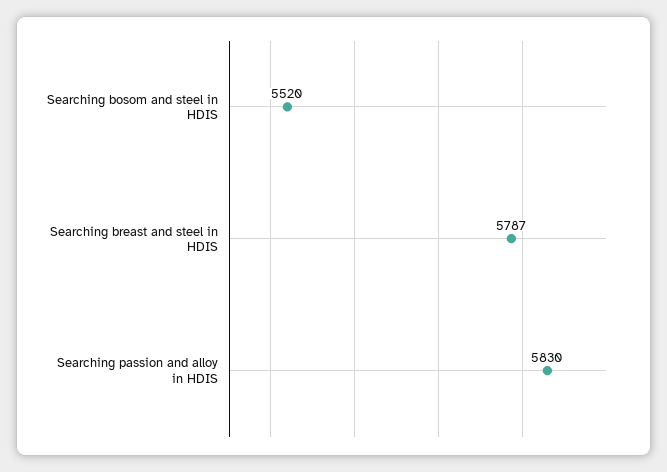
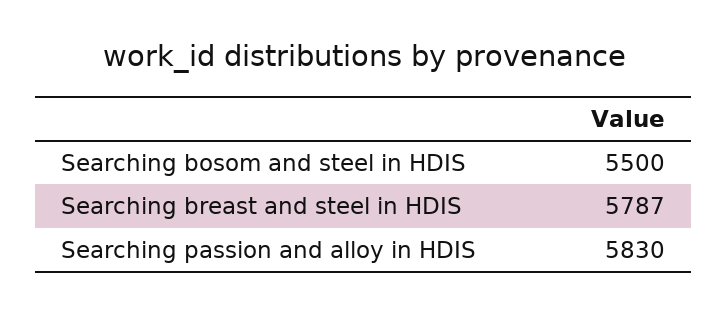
  {
-   "Searching bosom and steel in HDIS": 5520,
+   "Searching bosom and steel in HDIS": 5500,
    "Searching breast and steel in HDIS": 5787,
    "Searching passion and alloy in HDIS": 5830
  }

